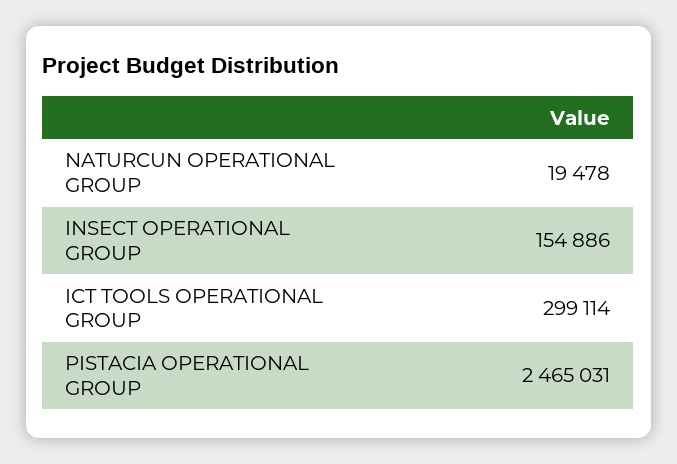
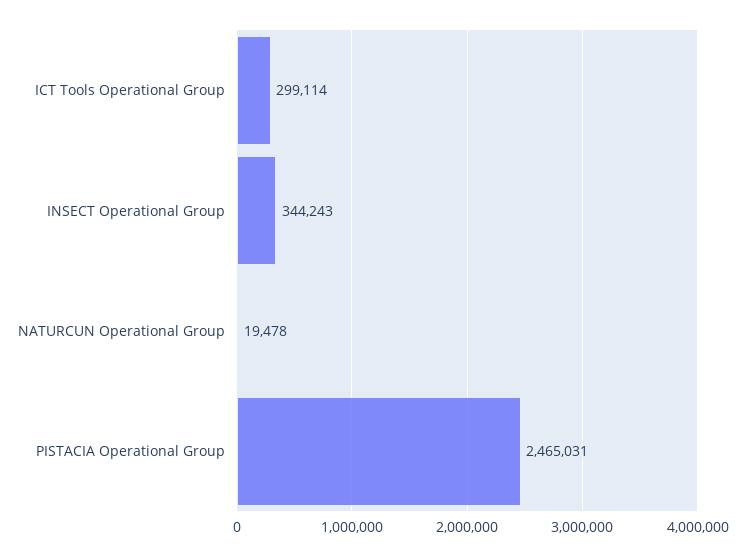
  {
    "NATURCUN OPERATIONAL GROUP": 19478,
-   "INSECT OPERATIONAL GROUP": 154886,
+   "INSECT OPERATIONAL GROUP": 344243,
    "ICT TOOLS OPERATIONAL GROUP": 299114,
    "PISTACIA OPERATIONAL GROUP": 2465031
  }

